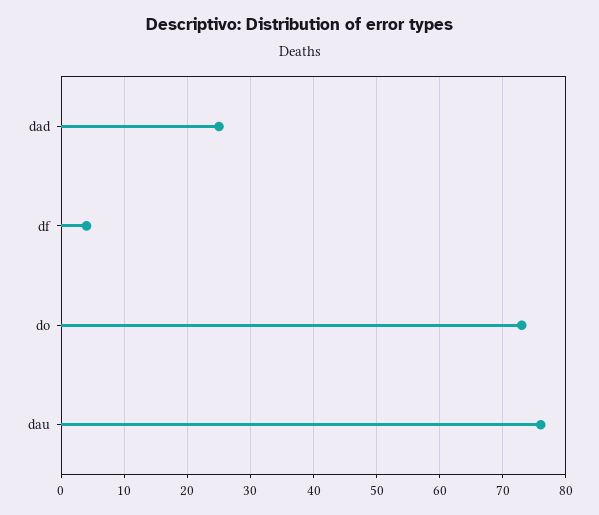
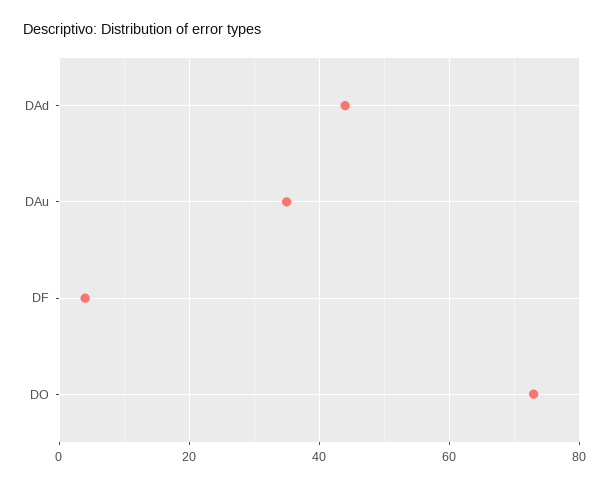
  {
-   "dad": 25,
+   "dad": 45,
    "df": 4,
    "do": 73,
-   "dau": 76
+   "dau": 35
  }

